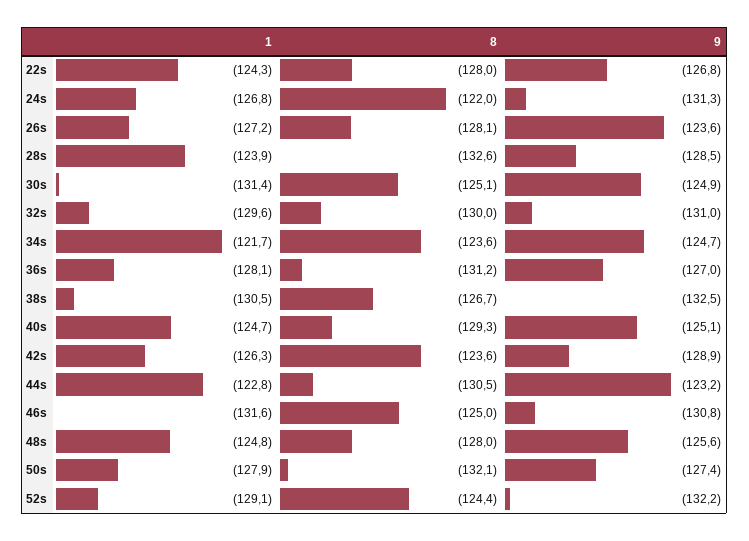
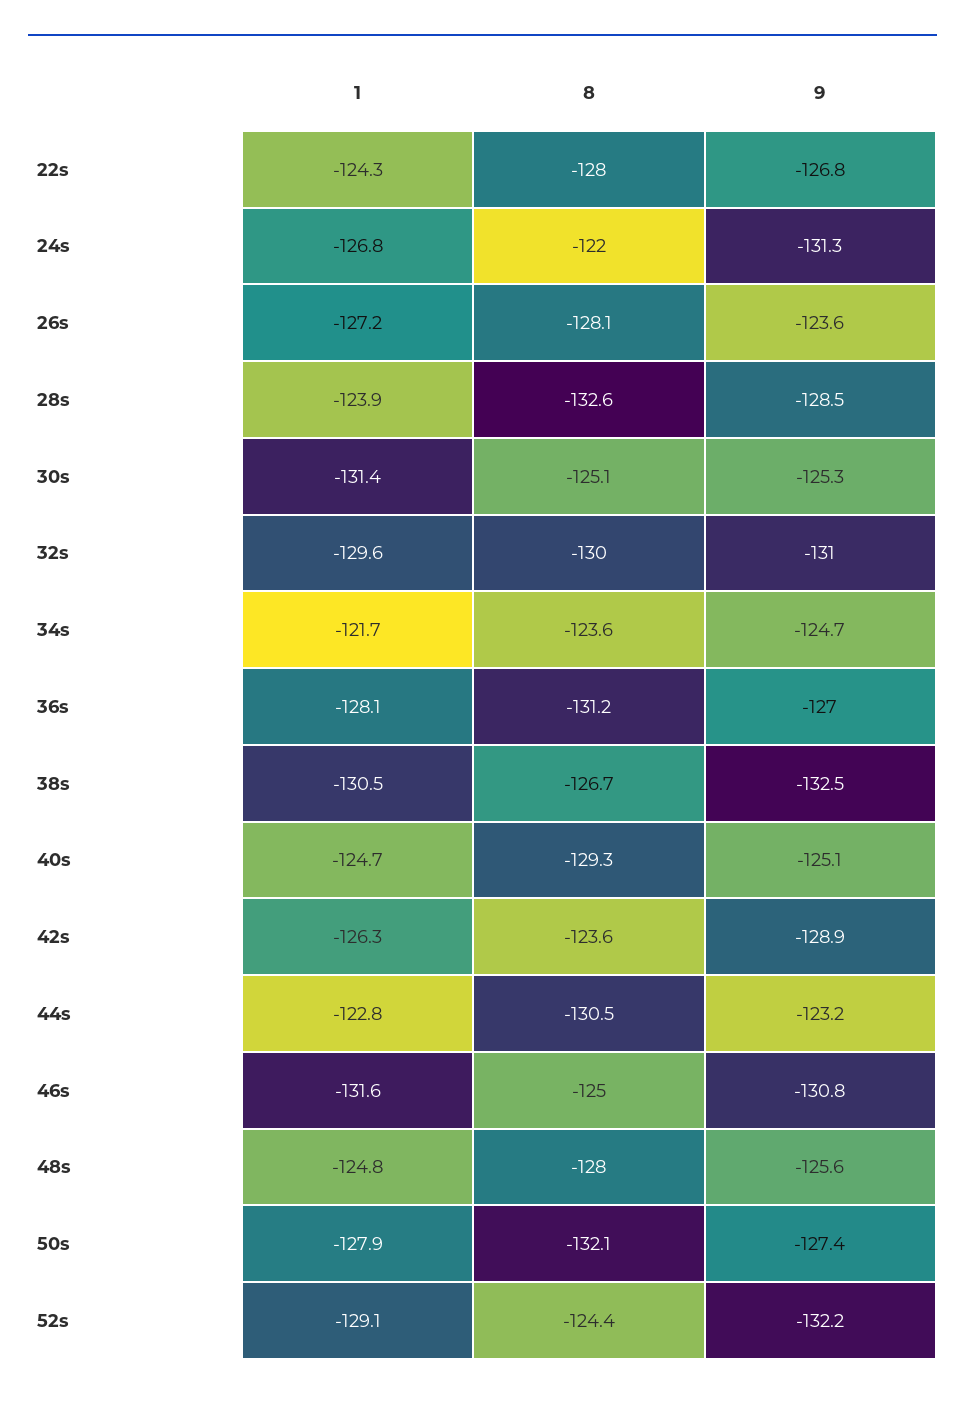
  {
    "1": {
      "22s": -124.3,
      "24s": -126.8,
      "26s": -127.2,
      "28s": -123.9,
      "30s": -131.4,
      "32s": -129.6,
      "34s": -121.7,
      "36s": -128.1,
      "38s": -130.5,
      "40s": -124.7,
      "42s": -126.3,
      "44s": -122.8,
      "46s": -131.6,
      "48s": -124.8,
      "50s": -127.9,
      "52s": -129.1
    },
    "8": {
      "22s": -128,
      "24s": -122,
      "26s": -128.1,
      "28s": -132.6,
      "30s": -125.1,
      "32s": -130,
      "34s": -123.6,
      "36s": -131.2,
      "38s": -126.7,
      "40s": -129.3,
      "42s": -123.6,
      "44s": -130.5,
      "46s": -125,
      "48s": -128,
      "50s": -132.1,
      "52s": -124.4
    },
    "9": {
      "22s": -126.8,
      "24s": -131.3,
      "26s": -123.6,
      "28s": -128.5,
-     "30s": -124.9,
+     "30s": -125.3,
      "32s": -131,
      "34s": -124.7,
      "36s": -127,
      "38s": -132.5,
      "40s": -125.1,
      "42s": -128.9,
      "44s": -123.2,
      "46s": -130.8,
      "48s": -125.6,
      "50s": -127.4,
      "52s": -132.2
    }
  }

